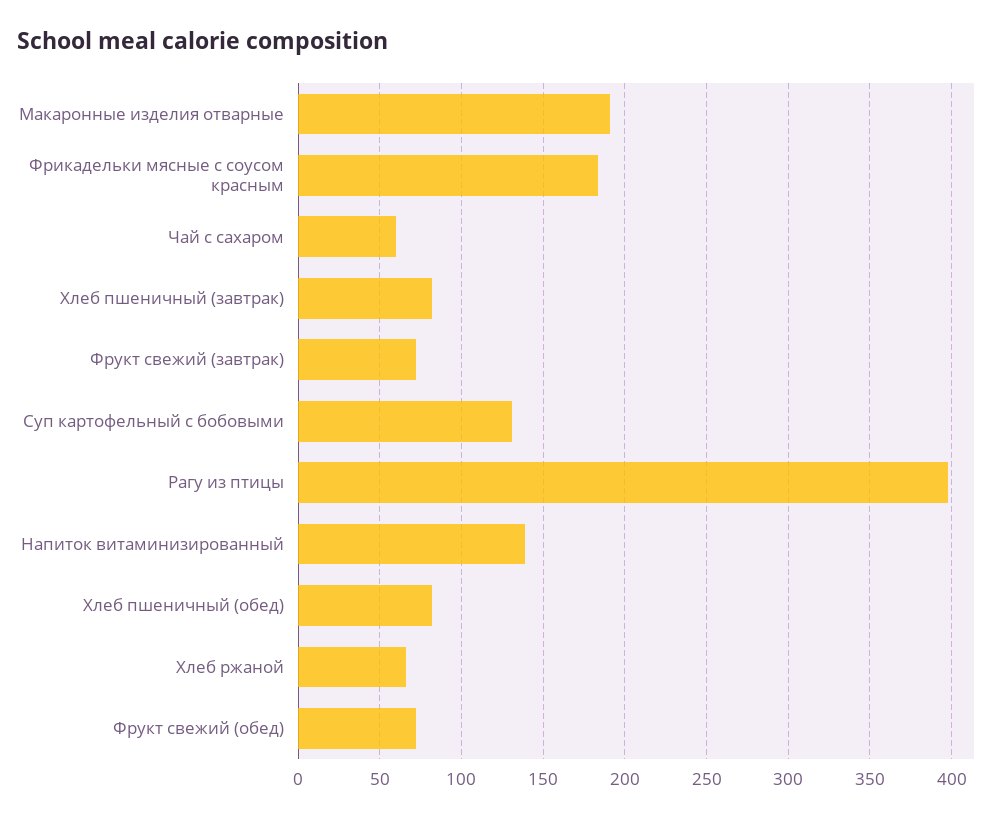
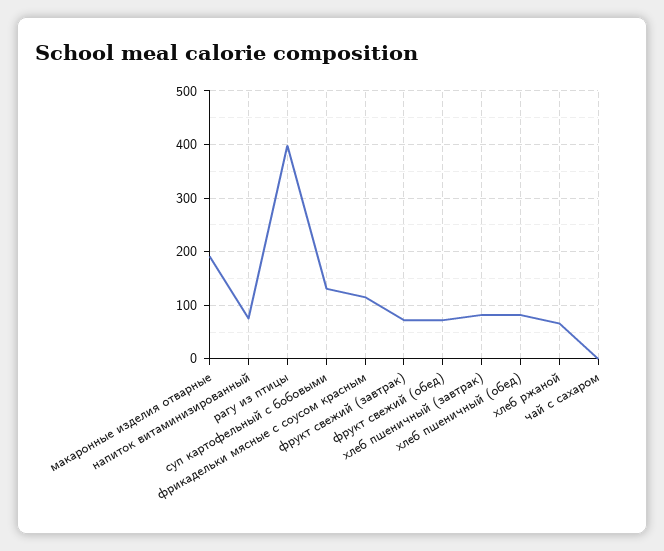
  {
    "Макаронные изделия отварные": 190,
-   "Фрикадельки мясные с соусом красным": 185,
+   "Фрикадельки мясные с соусом красным": 120,
-   "Чай с сахаром": 60,
+   "Чай с сахаром": 0,
    "Хлеб пшеничный (завтрак)": 80,
    "Фрукт свежий (завтрак)": 70,
    "Суп картофельный с бобовыми": 130,
    "Рагу из птицы": 400,
-   "Напиток витаминизированный": 140,
+   "Напиток витаминизированный": 80,
    "Хлеб пшеничный (обед)": 80,
    "Хлеб ржаной": 65,
    "Фрукт свежий (обед)": 70
  }

